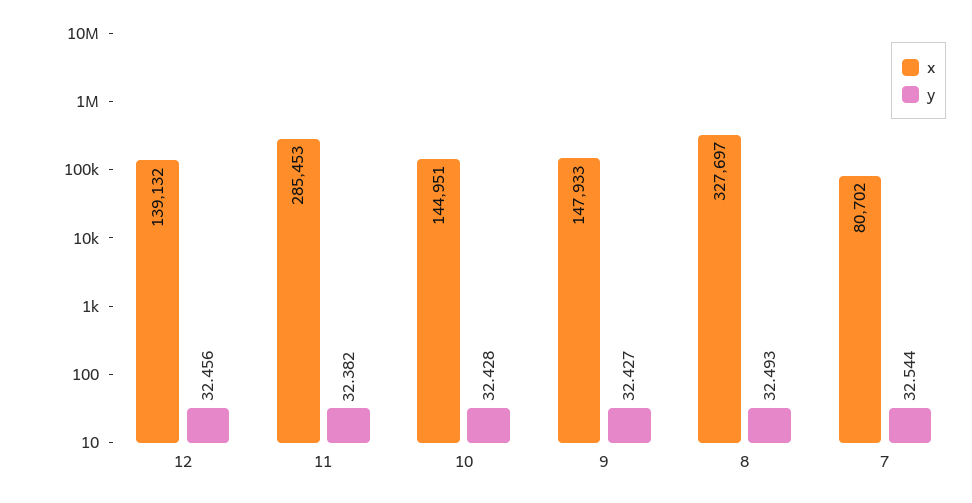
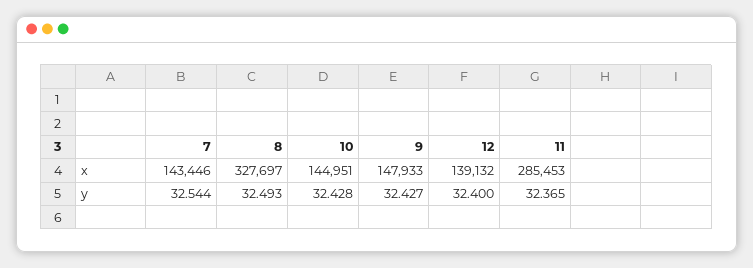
  {
    "x": {
      "12": 139132,
      "11": 285453,
      "10": 144951,
      "9": 147933,
      "8": 327697,
-     "7": 80702
+     "7": 143446
    },
    "y": {
-     "12": 32.456,
+     "12": 32.4,
-     "11": 32.382,
+     "11": 32.365,
      "10": 32.428,
      "9": 32.427,
      "8": 32.493,
      "7": 32.544
    }
  }

